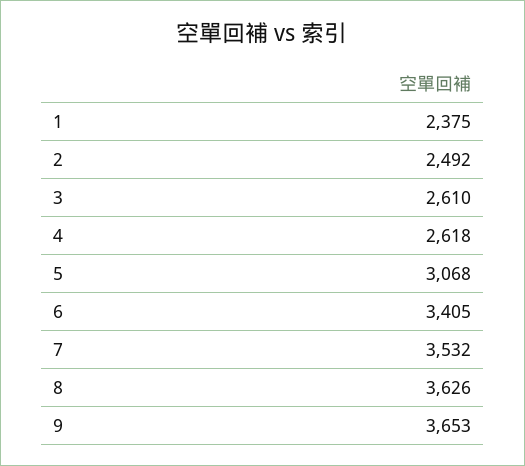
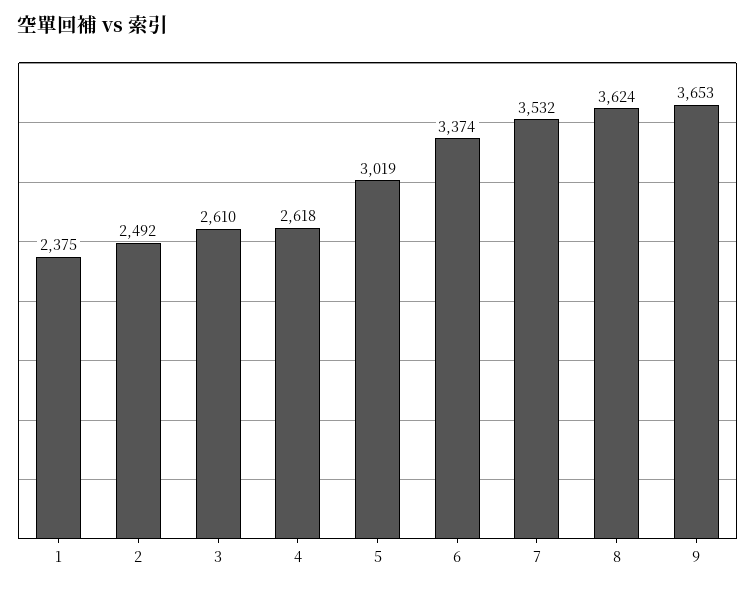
  {
    "1": 2375,
    "2": 2492,
    "3": 2610,
    "4": 2618,
-   "5": 3068,
+   "5": 3019,
-   "6": 3405,
+   "6": 3374,
    "7": 3532,
-   "8": 3626,
+   "8": 3624,
    "9": 3653
  }

